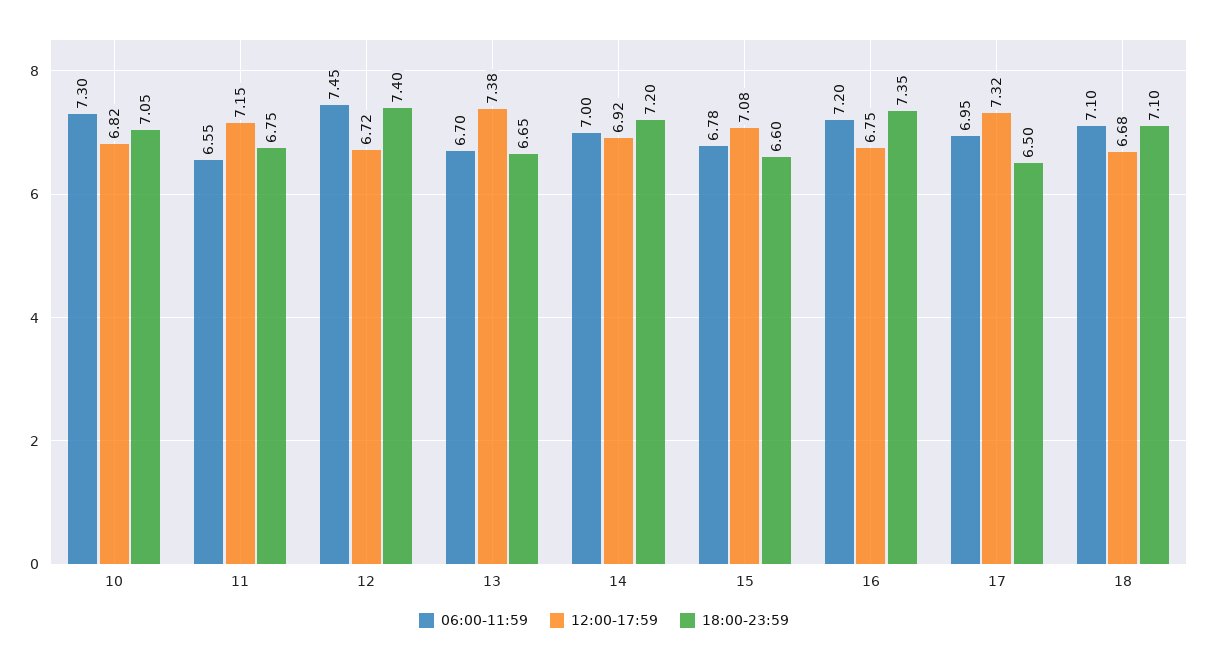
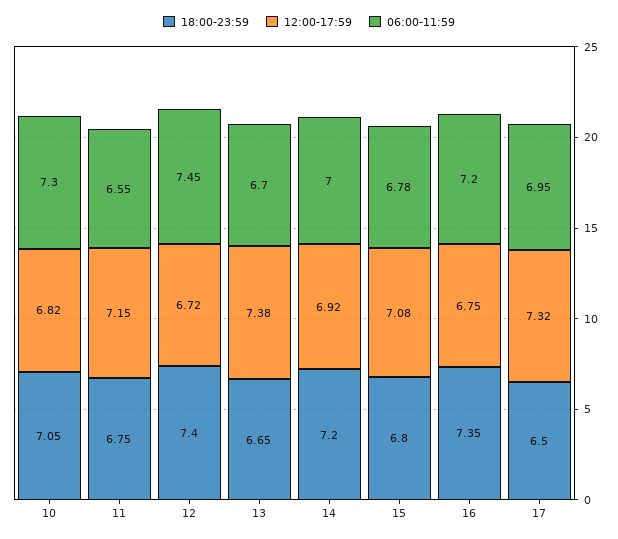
  {
    "06:00-11:59": {
      "10": 7.3,
      "11": 6.55,
      "12": 7.45,
      "13": 6.7,
      "14": 7,
      "15": 6.78,
      "16": 7.2,
-     "17": 6.95,
+     "17": 6.95
-     "18": 7.1
    },
    "12:00-17:59": {
      "10": 6.82,
      "11": 7.15,
      "12": 6.72,
      "13": 7.38,
      "14": 6.92,
      "15": 7.08,
      "16": 6.75,
-     "17": 7.32,
+     "17": 7.32
-     "18": 6.68
    },
    "18:00-23:59": {
      "10": 7.05,
      "11": 6.75,
      "12": 7.4,
      "13": 6.65,
      "14": 7.2,
-     "15": 6.6,
+     "15": 6.8,
      "16": 7.35,
-     "17": 6.5,
+     "17": 6.5
-     "18": 7.1
    }
  }

